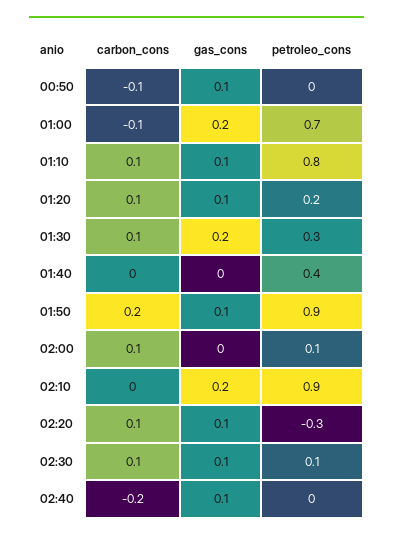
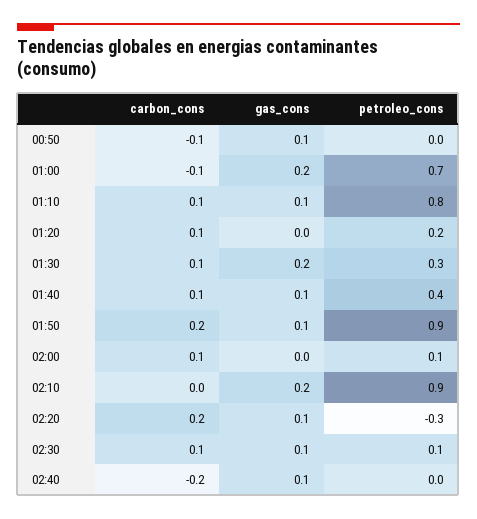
  {
    "carbon_cons": {
      "00:50": -0.1,
      "01:00": -0.1,
      "01:10": 0.1,
      "01:20": 0.1,
      "01:30": 0.1,
-     "01:40": 0,
+     "01:40": 0.1,
      "01:50": 0.2,
      "02:00": 0.1,
      "02:10": 0,
-     "02:20": 0.1,
+     "02:20": 0.2,
      "02:30": 0.1,
      "02:40": -0.2
    },
    "gas_cons": {
      "00:50": 0.1,
      "01:00": 0.2,
      "01:10": 0.1,
-     "01:20": 0.1,
+     "01:20": 0,
      "01:30": 0.2,
-     "01:40": 0,
+     "01:40": 0.1,
      "01:50": 0.1,
      "02:00": 0,
      "02:10": 0.2,
      "02:20": 0.1,
      "02:30": 0.1,
      "02:40": 0.1
    },
    "petroleo_cons": {
      "00:50": 0,
      "01:00": 0.7,
      "01:10": 0.8,
      "01:20": 0.2,
      "01:30": 0.3,
      "01:40": 0.4,
      "01:50": 0.9,
      "02:00": 0.1,
      "02:10": 0.9,
      "02:20": -0.3,
      "02:30": 0.1,
      "02:40": 0
    }
  }

